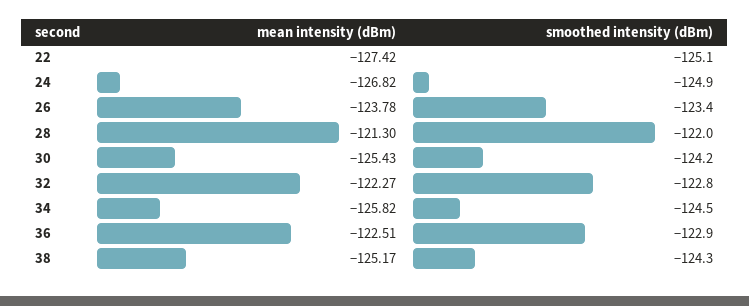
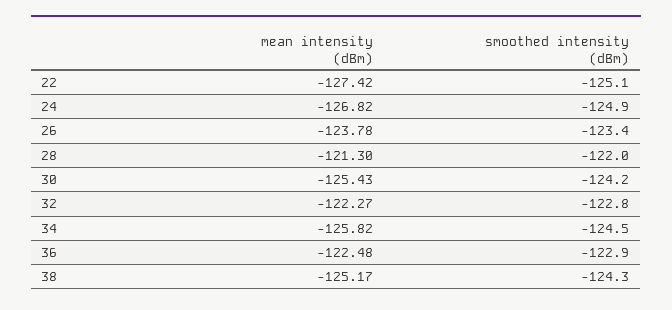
  {
    "mean intensity (dBm)": {
      "22": -127.42,
      "24": -126.82,
      "26": -123.78,
      "28": -121.3,
      "30": -125.43,
      "32": -122.27,
      "34": -125.82,
-     "36": -122.51,
+     "36": -122.48,
      "38": -125.17
    },
    "smoothed intensity (dBm)": {
      "22": -125.1,
      "24": -124.9,
      "26": -123.4,
      "28": -122,
      "30": -124.2,
      "32": -122.8,
      "34": -124.5,
      "36": -122.9,
      "38": -124.3
    }
  }

